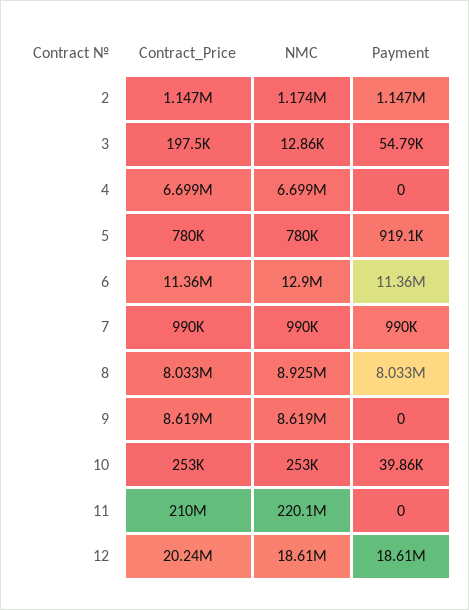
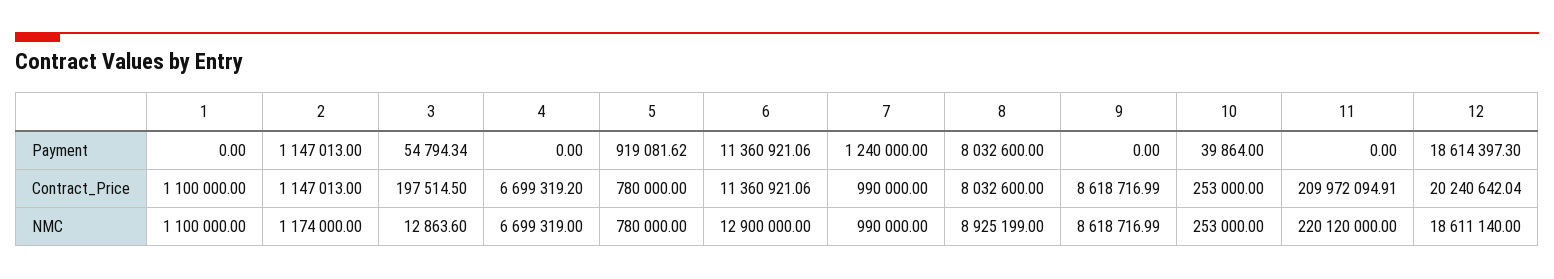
  {
    "Contract_Price": {
      "2": 1147013,
      "3": 197514.5,
      "4": 6699319.2,
      "5": 780000,
      "6": 11360921.06,
      "7": 990000,
      "8": 8032600,
      "9": 8618716.99,
      "10": 253000,
      "11": 209972094.91,
-     "12": 20240642.04
+     "12": 20240642.04,
+     "1": 1100000
    },
    "NMC": {
      "2": 1174000,
      "3": 12863.6,
      "4": 6699319,
      "5": 780000,
      "6": 12900000,
      "7": 990000,
      "8": 8925199,
      "9": 8618716.99,
      "10": 253000,
      "11": 220120000,
-     "12": 18611140
+     "12": 18611140,
+     "1": 1100000
    },
    "Payment": {
      "2": 1147013,
      "3": 54794.34,
      "4": 0,
      "5": 919081.62,
      "6": 11360921.06,
-     "7": 990000,
+     "7": 1240000,
      "8": 8032600,
      "9": 0,
      "10": 39864,
      "11": 0,
-     "12": 18614397.3
+     "12": 18614397.3,
+     "1": 0
    }
  }

